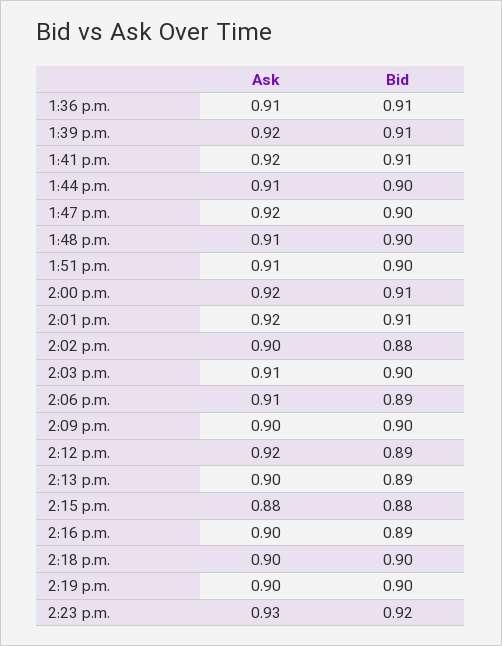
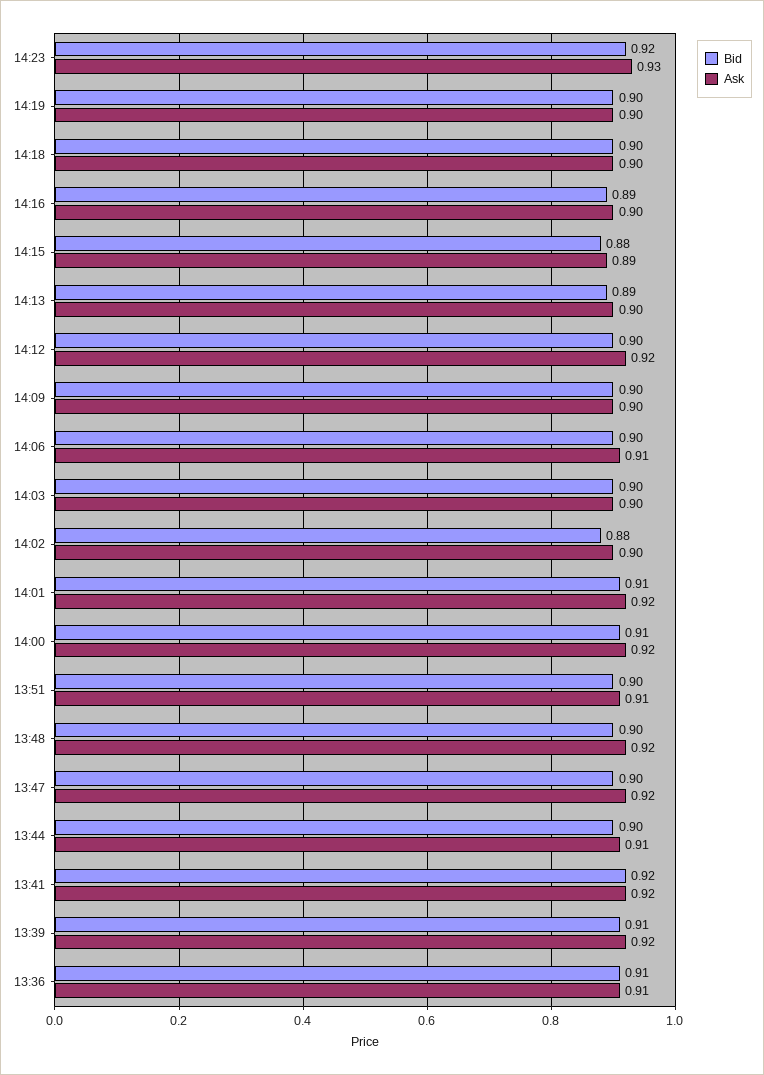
  {
    "Ask": {
      "1:36 p.m.": 0.91,
      "1:39 p.m.": 0.92,
      "1:41 p.m.": 0.92,
      "1:44 p.m.": 0.91,
      "1:47 p.m.": 0.92,
-     "1:48 p.m.": 0.91,
+     "1:48 p.m.": 0.92,
      "1:51 p.m.": 0.91,
      "2:00 p.m.": 0.92,
      "2:01 p.m.": 0.92,
      "2:02 p.m.": 0.9,
-     "2:03 p.m.": 0.91,
+     "2:03 p.m.": 0.9,
      "2:06 p.m.": 0.91,
      "2:09 p.m.": 0.9,
      "2:12 p.m.": 0.92,
      "2:13 p.m.": 0.9,
-     "2:15 p.m.": 0.88,
+     "2:15 p.m.": 0.89,
      "2:16 p.m.": 0.9,
      "2:18 p.m.": 0.9,
      "2:19 p.m.": 0.9,
      "2:23 p.m.": 0.93
    },
    "Bid": {
      "1:36 p.m.": 0.91,
      "1:39 p.m.": 0.91,
-     "1:41 p.m.": 0.91,
+     "1:41 p.m.": 0.92,
      "1:44 p.m.": 0.9,
      "1:47 p.m.": 0.9,
      "1:48 p.m.": 0.9,
      "1:51 p.m.": 0.9,
      "2:00 p.m.": 0.91,
      "2:01 p.m.": 0.91,
      "2:02 p.m.": 0.88,
      "2:03 p.m.": 0.9,
-     "2:06 p.m.": 0.89,
+     "2:06 p.m.": 0.9,
      "2:09 p.m.": 0.9,
-     "2:12 p.m.": 0.89,
+     "2:12 p.m.": 0.9,
      "2:13 p.m.": 0.89,
      "2:15 p.m.": 0.88,
      "2:16 p.m.": 0.89,
      "2:18 p.m.": 0.9,
      "2:19 p.m.": 0.9,
      "2:23 p.m.": 0.92
    }
  }

